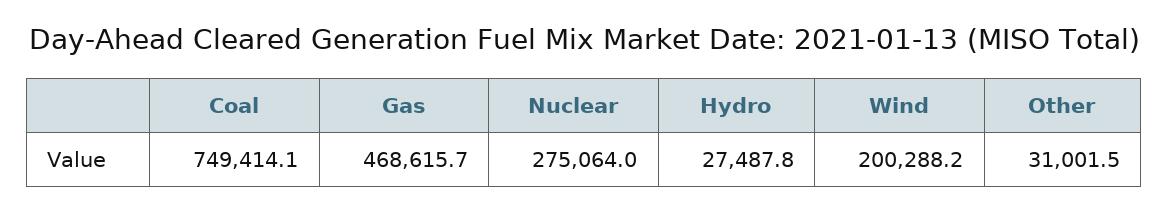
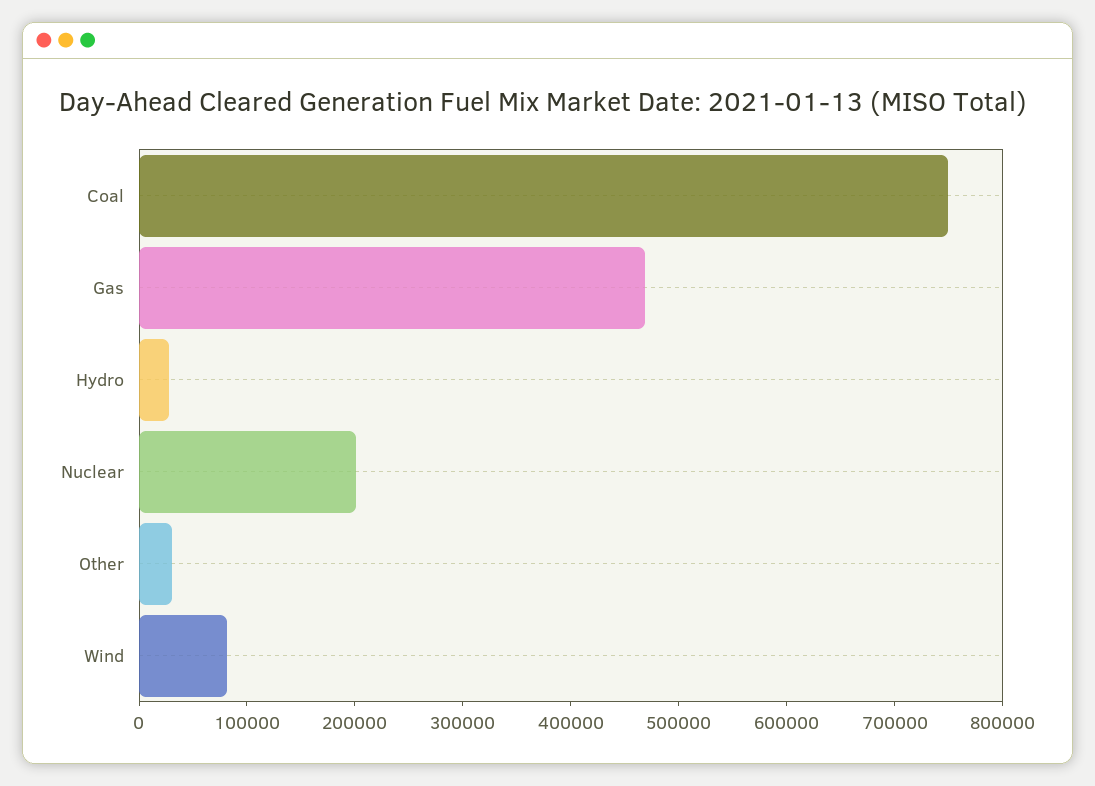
  {
    "Coal": 749414.1,
    "Gas": 468615.7,
-   "Nuclear": 275064,
+   "Nuclear": 200000,
    "Hydro": 27487.8,
-   "Wind": 200288.2,
+   "Wind": 80000,
    "Other": 31001.5
  }

